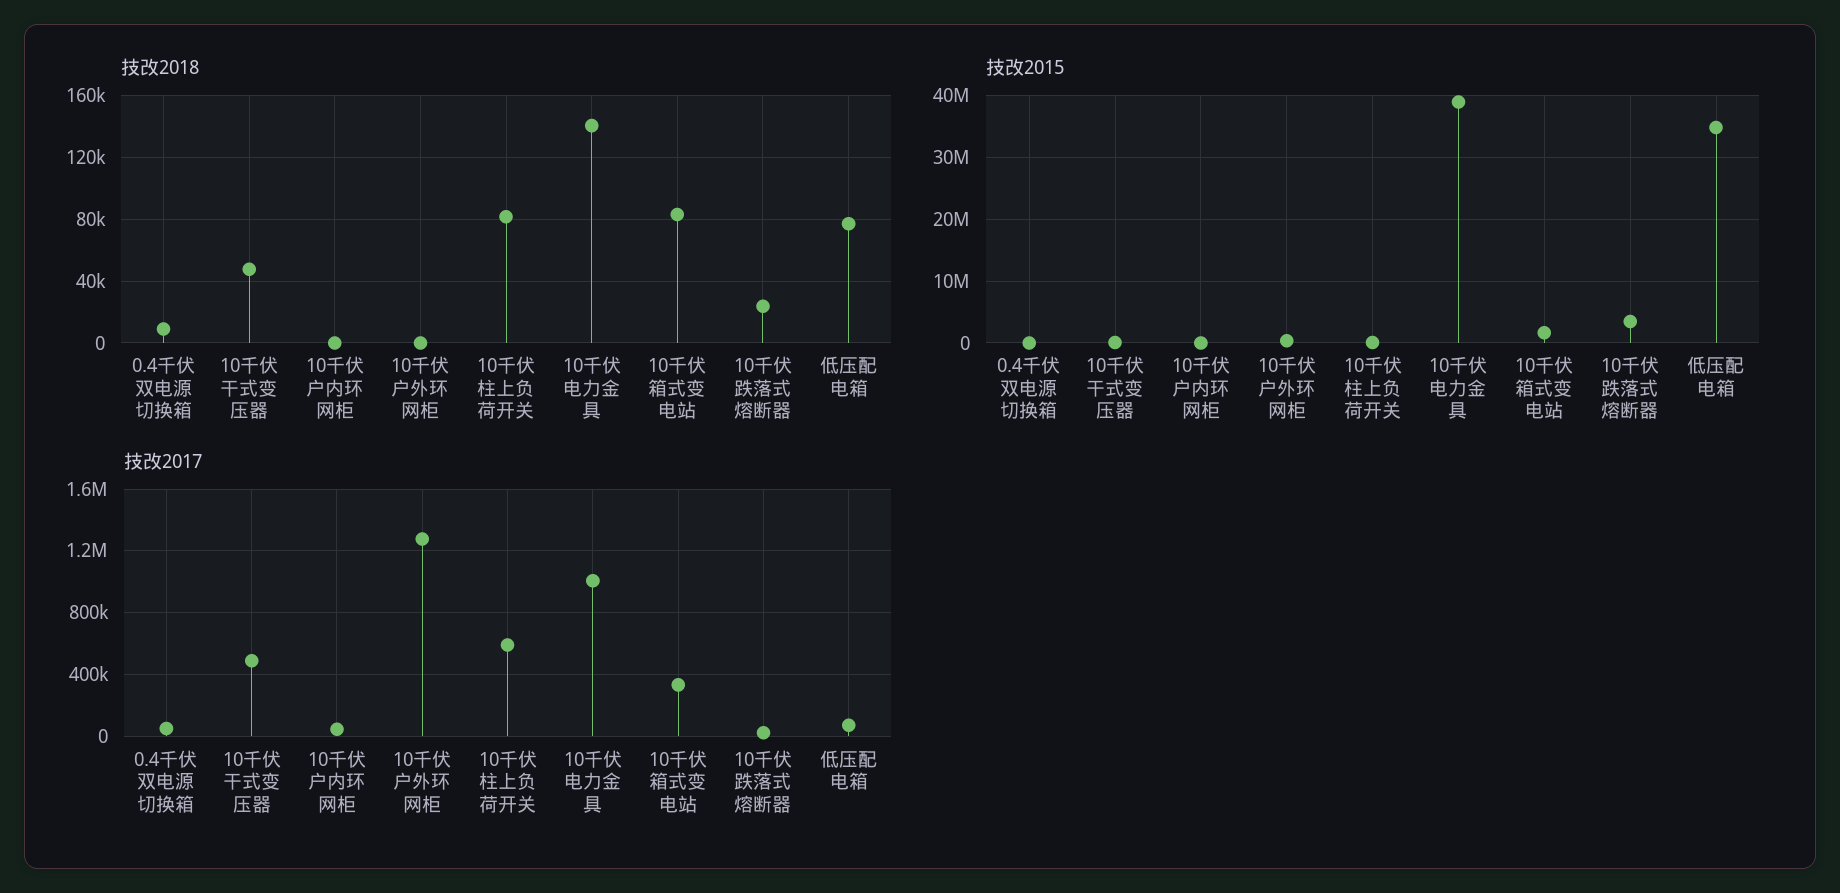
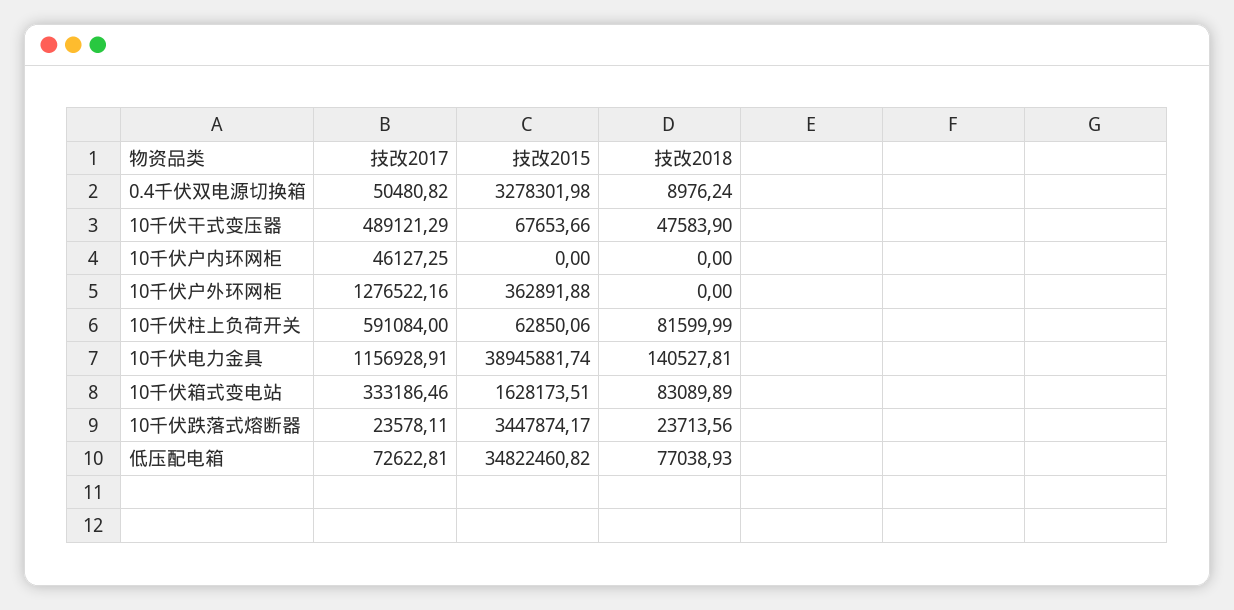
  {
    "技改2018": {
      "0.4千伏双电源切换箱": 8976.24,
      "10千伏干式变压器": 47583.9,
      "10千伏户内环网柜": 0,
      "10千伏户外环网柜": 0,
      "10千伏柱上负荷开关": 81599.99,
      "10千伏电力金具": 140527.81,
      "10千伏箱式变电站": 83089.89,
      "10千伏跌落式熔断器": 23713.56,
      "低压配电箱": 77038.93
    },
    "技改2015": {
-     "0.4千伏双电源切换箱": 0,
+     "0.4千伏双电源切换箱": 3278301.98,
      "10千伏干式变压器": 67653.66,
      "10千伏户内环网柜": 0,
      "10千伏户外环网柜": 362891.88,
      "10千伏柱上负荷开关": 62850.06,
      "10千伏电力金具": 38945881.74,
      "10千伏箱式变电站": 1628173.51,
      "10千伏跌落式熔断器": 3447874.17,
      "低压配电箱": 34822460.82
    },
    "技改2017": {
      "0.4千伏双电源切换箱": 50480.82,
      "10千伏干式变压器": 489121.29,
      "10千伏户内环网柜": 46127.25,
      "10千伏户外环网柜": 1276522.16,
      "10千伏柱上负荷开关": 591084,
-     "10千伏电力金具": 1000000,
+     "10千伏电力金具": 1156928.91,
      "10千伏箱式变电站": 333186.46,
      "10千伏跌落式熔断器": 23578.11,
      "低压配电箱": 72622.81
    }
  }

